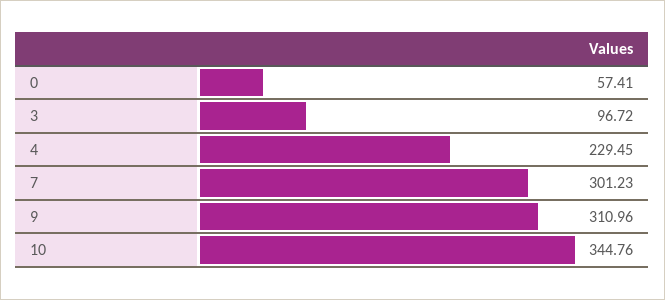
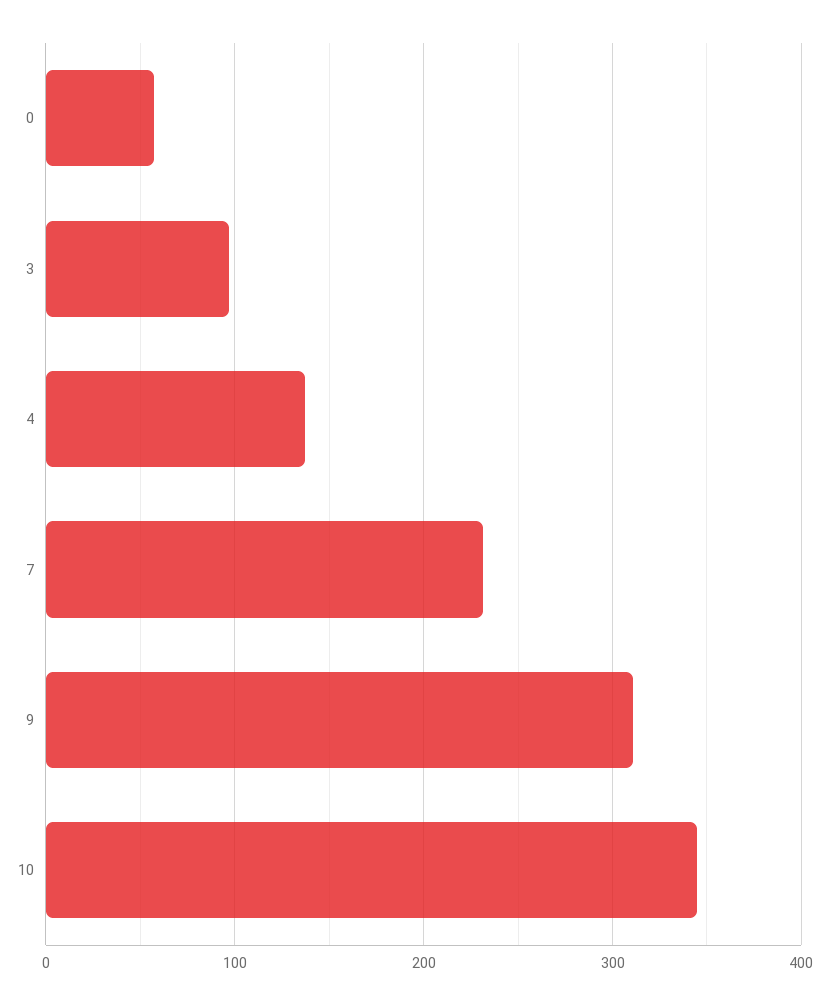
  {
    "0": 57.41,
    "3": 96.72,
-   "4": 229.45,
+   "4": 140,
-   "7": 301.23,
+   "7": 230,
    "9": 310.96,
    "10": 344.76
  }

